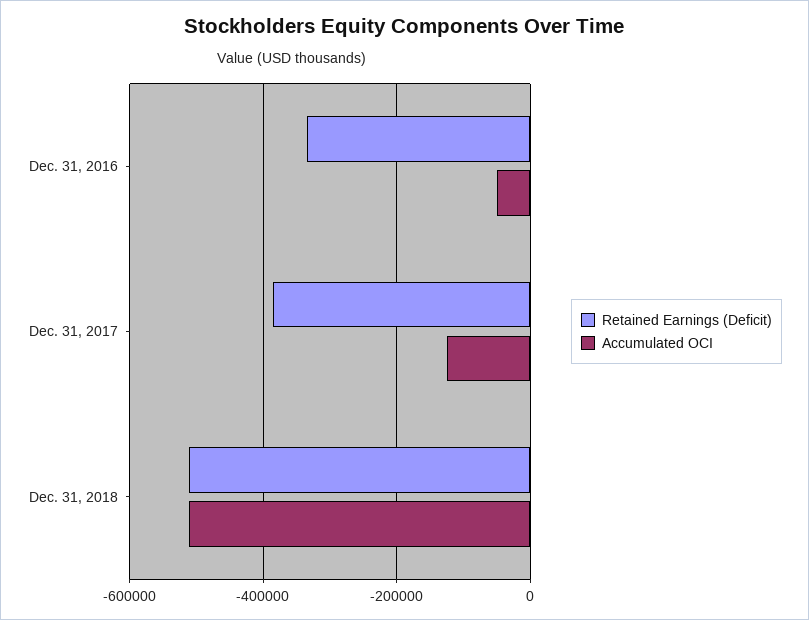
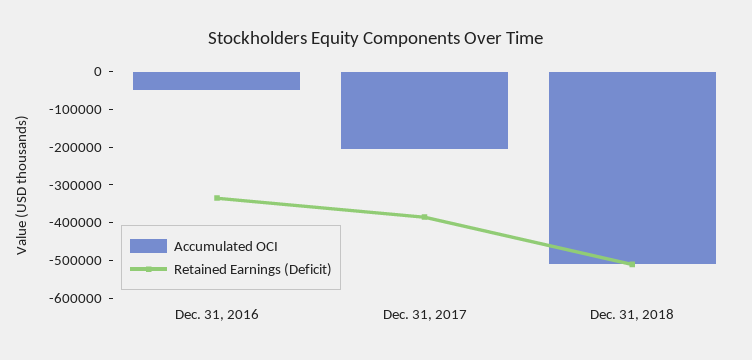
  {
    "Retained Earnings (Deficit)": {
      "Dec. 31, 2016": -340000,
      "Dec. 31, 2017": -380000,
      "Dec. 31, 2018": -520000
    },
    "Accumulated OCI": {
      "Dec. 31, 2016": -60000,
-     "Dec. 31, 2017": -120000,
+     "Dec. 31, 2017": -200000,
      "Dec. 31, 2018": -520000
    }
  }

